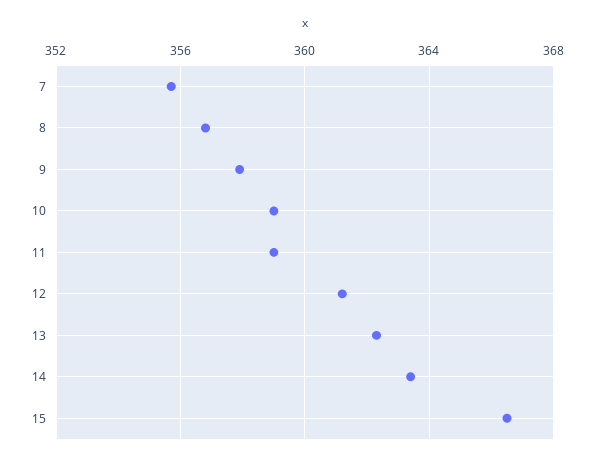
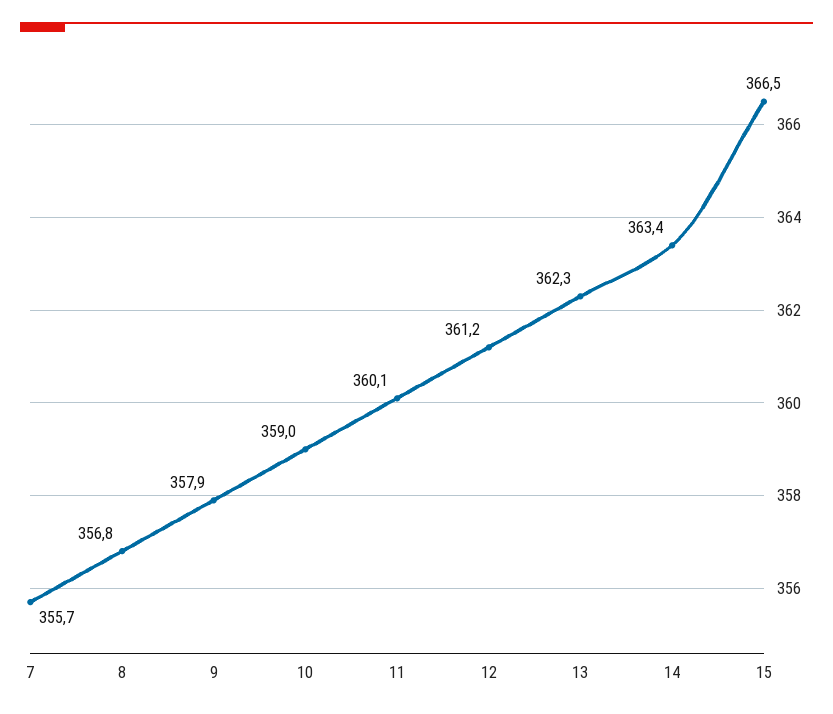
  {
    "7": 355.7,
    "8": 356.8,
    "9": 357.9,
    "10": 359,
-   "11": 359,
+   "11": 360.1,
    "12": 361.2,
    "13": 362.3,
    "14": 363.4,
    "15": 366.5
  }

